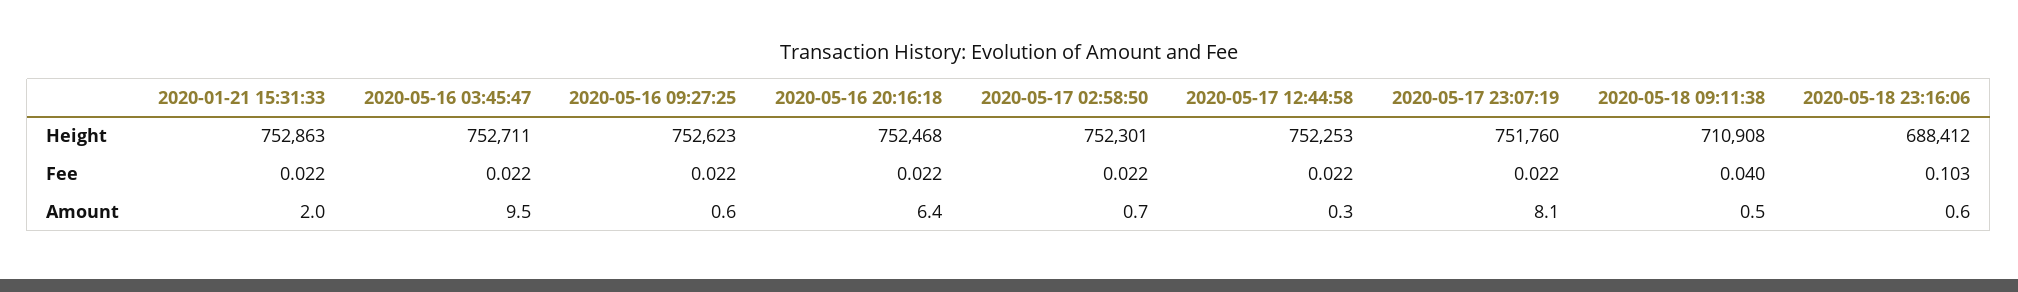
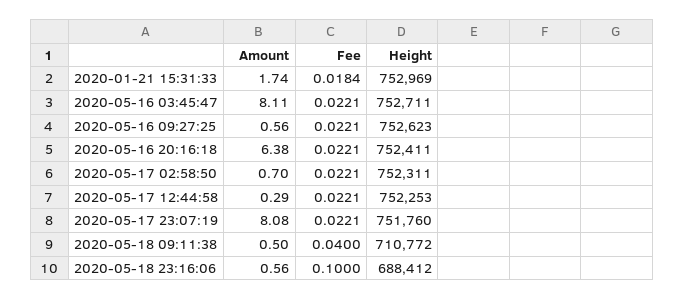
  {
    "2020-01-21 15:31:33": {
-     "Height": 752863,
+     "Height": 752969,
-     "Fee": 0.022,
+     "Fee": 0.0184,
-     "Amount": 2
+     "Amount": 1.74
    },
    "2020-05-16 03:45:47": {
      "Height": 752711,
      "Fee": 0.0221,
-     "Amount": 9.5
+     "Amount": 8.11
    },
    "2020-05-16 09:27:25": {
      "Height": 752623,
      "Fee": 0.0221,
      "Amount": 0.56
    },
    "2020-05-16 20:16:18": {
-     "Height": 752468,
+     "Height": 752411,
      "Fee": 0.0221,
      "Amount": 6.38
    },
    "2020-05-17 02:58:50": {
-     "Height": 752301,
+     "Height": 752311,
      "Fee": 0.0221,
      "Amount": 0.7
    },
    "2020-05-17 12:44:58": {
      "Height": 752253,
      "Fee": 0.0221,
      "Amount": 0.29
    },
    "2020-05-17 23:07:19": {
      "Height": 751760,
      "Fee": 0.0221,
      "Amount": 8.08
    },
    "2020-05-18 09:11:38": {
-     "Height": 710908,
+     "Height": 710772,
      "Fee": 0.04,
      "Amount": 0.5
    },
    "2020-05-18 23:16:06": {
      "Height": 688412,
-     "Fee": 0.103,
+     "Fee": 0.1,
      "Amount": 0.56
    }
  }

